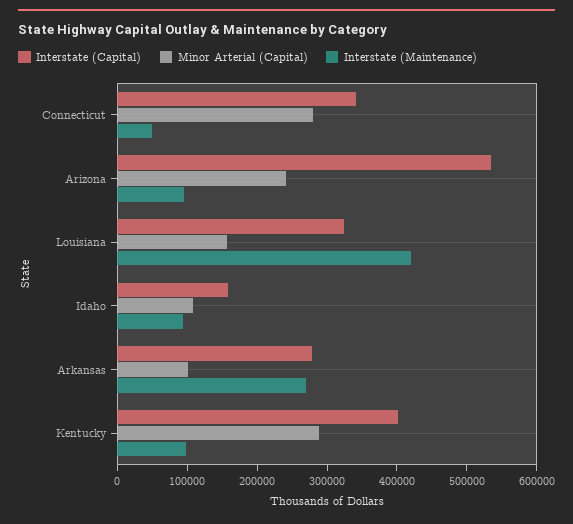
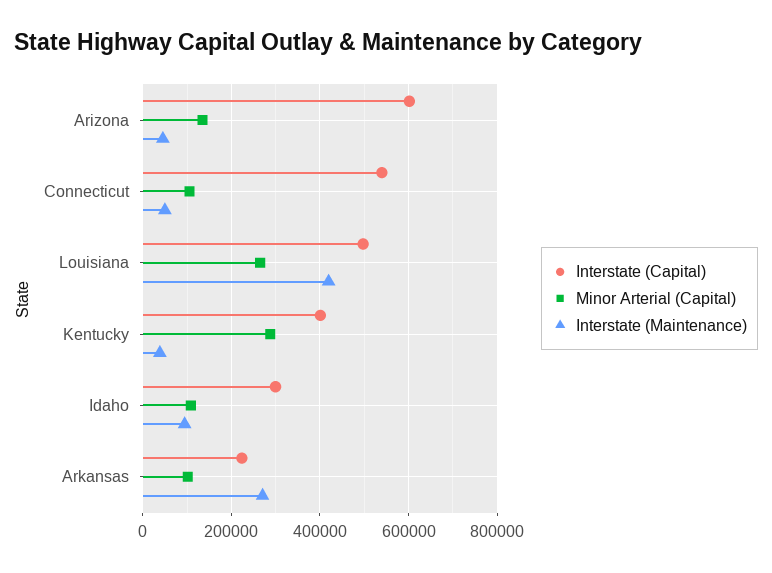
  {
    "Interstate (Capital)": {
-     "Connecticut": 340000,
+     "Connecticut": 540000,
-     "Arizona": 540000,
+     "Arizona": 600000,
-     "Louisiana": 320000,
+     "Louisiana": 500000,
-     "Idaho": 160000,
+     "Idaho": 300000,
-     "Arkansas": 280000,
+     "Arkansas": 220000,
      "Kentucky": 400000
    },
    "Minor Arterial (Capital)": {
-     "Connecticut": 280000,
+     "Connecticut": 100000,
-     "Arizona": 240000,
+     "Arizona": 140000,
-     "Louisiana": 160000,
+     "Louisiana": 260000,
      "Idaho": 100000,
      "Arkansas": 100000,
      "Kentucky": 280000
    },
    "Interstate (Maintenance)": {
      "Connecticut": 40000,
-     "Arizona": 100000,
+     "Arizona": 40000,
      "Louisiana": 420000,
      "Idaho": 100000,
      "Arkansas": 280000,
-     "Kentucky": 100000
+     "Kentucky": 40000
    }
  }

